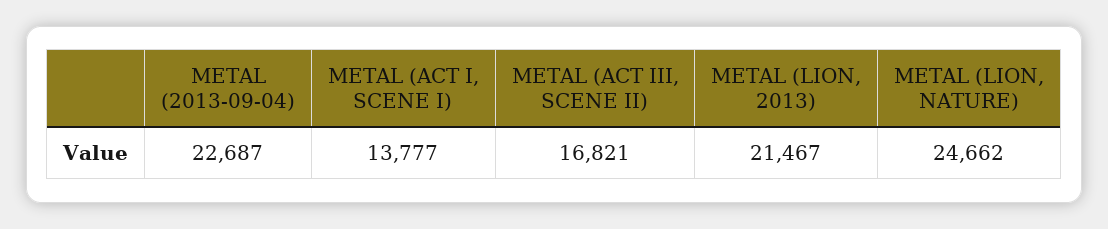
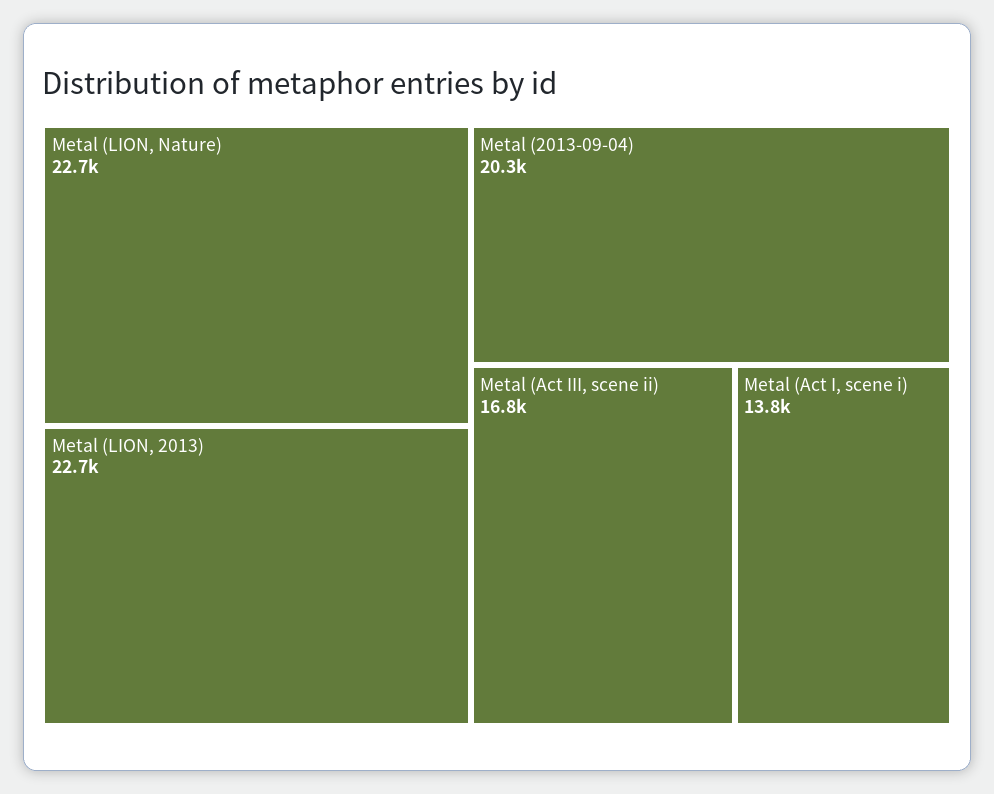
  {
-   "METAL (2013-09-04)": 22687,
+   "METAL (2013-09-04)": 20300,
    "METAL (ACT I, SCENE I)": 13777,
    "METAL (ACT III, SCENE II)": 16821,
-   "METAL (LION, 2013)": 21467,
+   "METAL (LION, 2013)": 22700,
-   "METAL (LION, NATURE)": 24662
+   "METAL (LION, NATURE)": 22700
  }

